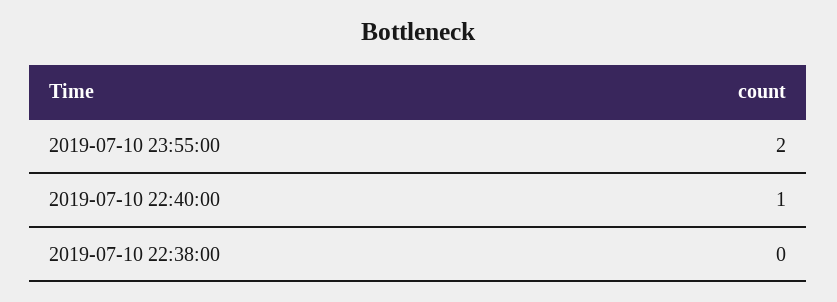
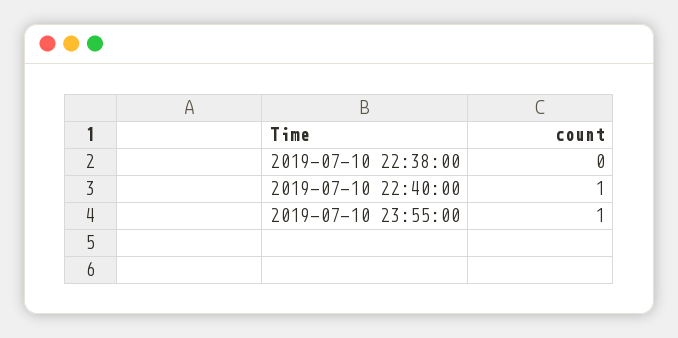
  {
-   "2019-07-10 23:55:00": 2,
+   "2019-07-10 23:55:00": 1,
    "2019-07-10 22:40:00": 1,
    "2019-07-10 22:38:00": 0
  }

